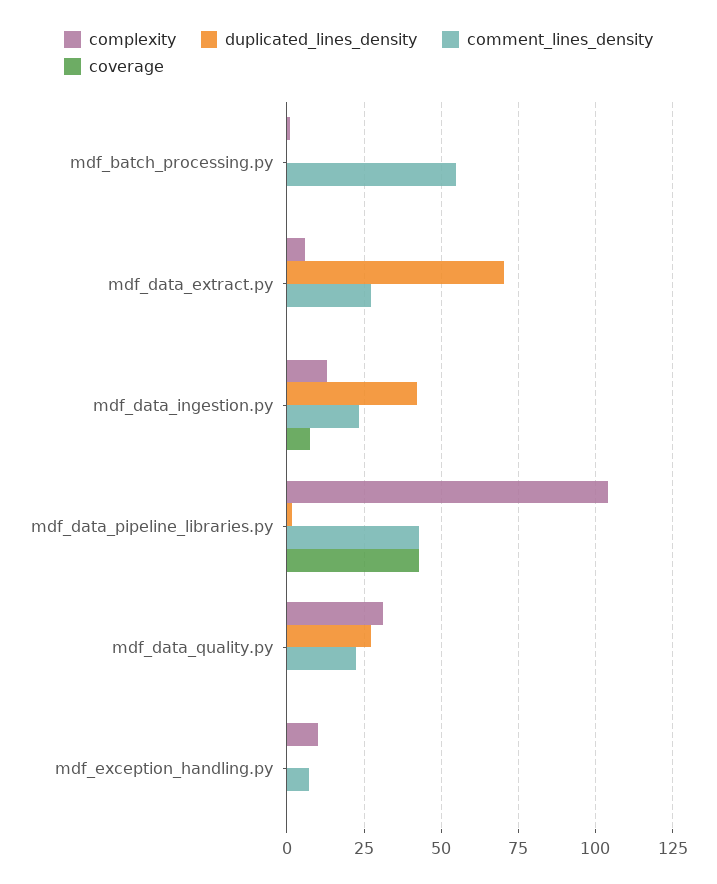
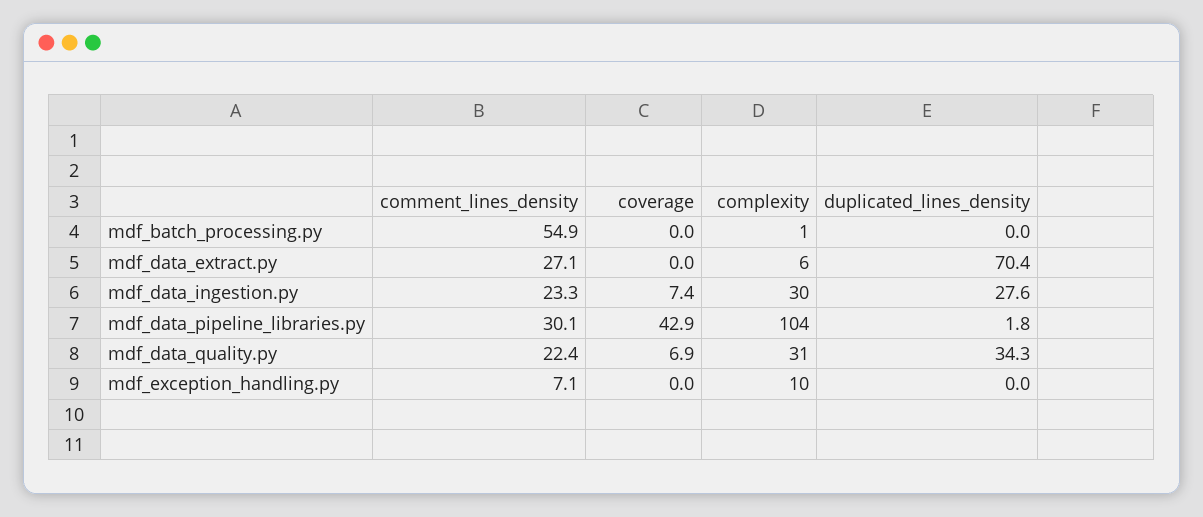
  {
    "complexity": {
      "mdf_batch_processing.py": 1,
      "mdf_data_extract.py": 6,
-     "mdf_data_ingestion.py": 12.5,
+     "mdf_data_ingestion.py": 30,
      "mdf_data_pipeline_libraries.py": 104,
      "mdf_data_quality.py": 31,
      "mdf_exception_handling.py": 10
    },
    "duplicated_lines_density": {
      "mdf_batch_processing.py": 0,
      "mdf_data_extract.py": 70.4,
-     "mdf_data_ingestion.py": 42.5,
+     "mdf_data_ingestion.py": 27.6,
      "mdf_data_pipeline_libraries.py": 1.8,
-     "mdf_data_quality.py": 27.5,
+     "mdf_data_quality.py": 34.3,
      "mdf_exception_handling.py": 0
    },
    "comment_lines_density": {
      "mdf_batch_processing.py": 54.9,
      "mdf_data_extract.py": 27.1,
      "mdf_data_ingestion.py": 23.3,
-     "mdf_data_pipeline_libraries.py": 42.5,
+     "mdf_data_pipeline_libraries.py": 30.1,
      "mdf_data_quality.py": 22.4,
      "mdf_exception_handling.py": 7.1
    },
    "coverage": {
      "mdf_batch_processing.py": 0,
      "mdf_data_extract.py": 0,
      "mdf_data_ingestion.py": 7.4,
      "mdf_data_pipeline_libraries.py": 42.9,
-     "mdf_data_quality.py": 0,
+     "mdf_data_quality.py": 6.9,
      "mdf_exception_handling.py": 0
    }
  }

